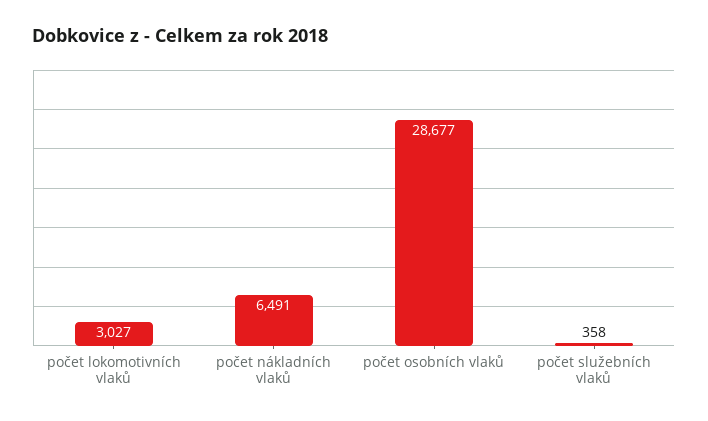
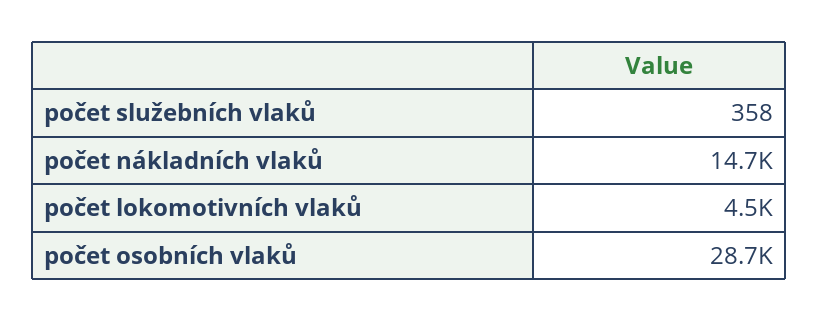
  {
-   "počet lokomotivních vlaků": 3027,
+   "počet lokomotivních vlaků": 4500,
-   "počet nákladních vlaků": 6491,
+   "počet nákladních vlaků": 14700,
    "počet osobních vlaků": 28677,
    "počet služebních vlaků": 358
  }

